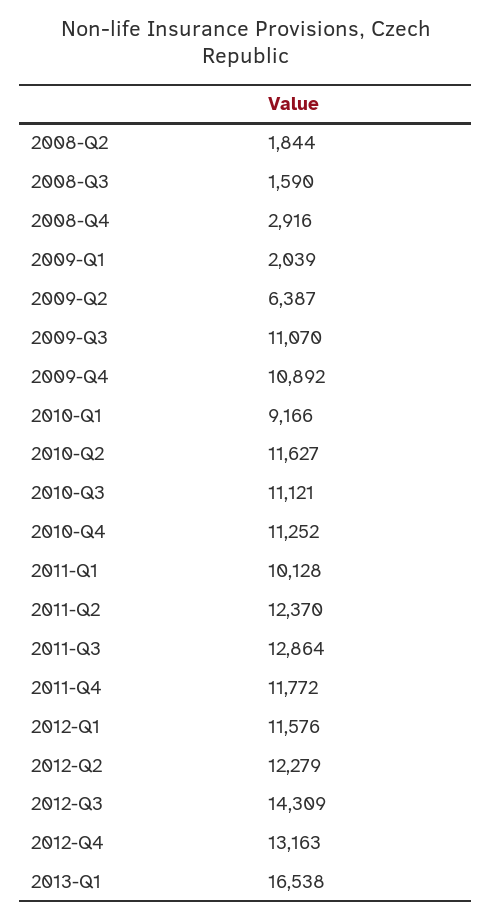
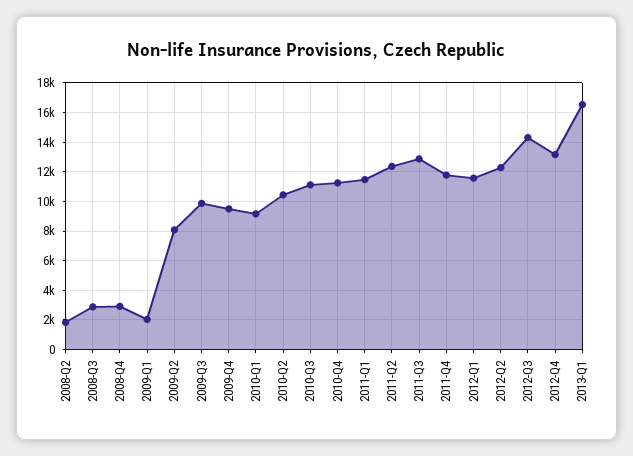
  {
    "2008-Q2": 1844,
-   "2008-Q3": 1590,
+   "2008-Q3": 3000,
    "2008-Q4": 2916,
    "2009-Q1": 2039,
-   "2009-Q2": 6387,
+   "2009-Q2": 8000,
-   "2009-Q3": 11070,
+   "2009-Q3": 10000,
-   "2009-Q4": 10892,
+   "2009-Q4": 9500,
    "2010-Q1": 9166,
-   "2010-Q2": 11627,
+   "2010-Q2": 10500,
    "2010-Q3": 11121,
    "2010-Q4": 11252,
-   "2011-Q1": 10128,
+   "2011-Q1": 11500,
    "2011-Q2": 12370,
    "2011-Q3": 12864,
    "2011-Q4": 11772,
    "2012-Q1": 11576,
    "2012-Q2": 12279,
    "2012-Q3": 14309,
    "2012-Q4": 13163,
    "2013-Q1": 16538
  }

